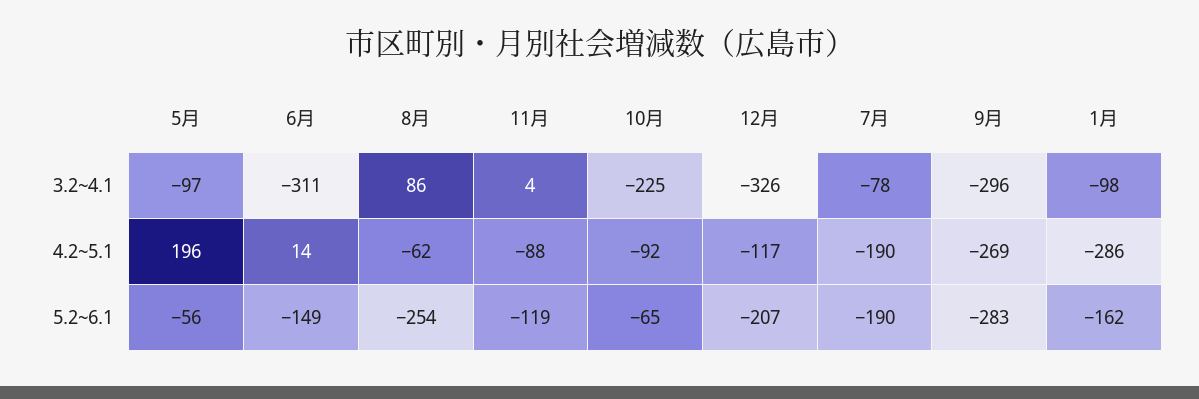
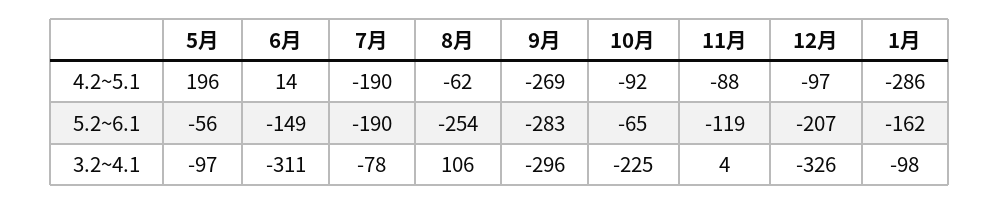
  {
    "5月": {
      "3.2~4.1": -97,
      "4.2~5.1": 196,
      "5.2~6.1": -56
    },
    "6月": {
      "3.2~4.1": -311,
      "4.2~5.1": 14,
      "5.2~6.1": -149
    },
    "8月": {
-     "3.2~4.1": 86,
+     "3.2~4.1": 106,
      "4.2~5.1": -62,
      "5.2~6.1": -254
    },
    "11月": {
      "3.2~4.1": 4,
      "4.2~5.1": -88,
      "5.2~6.1": -119
    },
    "10月": {
      "3.2~4.1": -225,
      "4.2~5.1": -92,
      "5.2~6.1": -65
    },
    "12月": {
      "3.2~4.1": -326,
-     "4.2~5.1": -117,
+     "4.2~5.1": -97,
      "5.2~6.1": -207
    },
    "7月": {
      "3.2~4.1": -78,
      "4.2~5.1": -190,
      "5.2~6.1": -190
    },
    "9月": {
      "3.2~4.1": -296,
      "4.2~5.1": -269,
      "5.2~6.1": -283
    },
    "1月": {
      "3.2~4.1": -98,
      "4.2~5.1": -286,
      "5.2~6.1": -162
    }
  }

